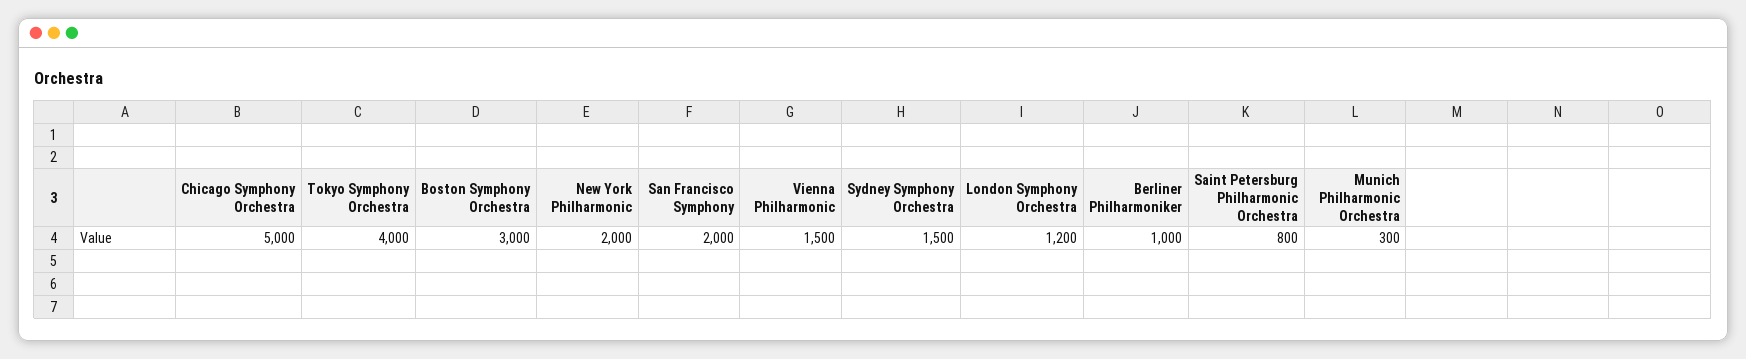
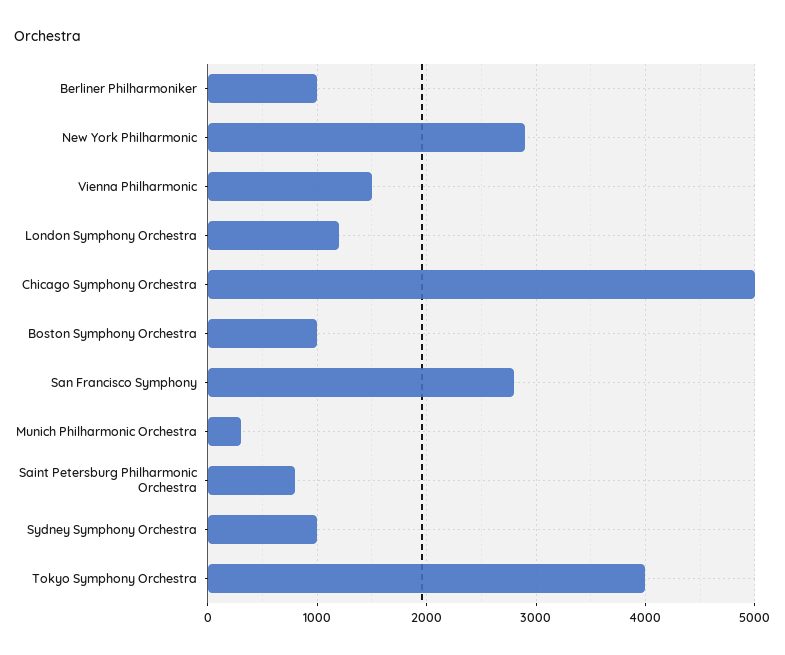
  {
    "Chicago Symphony Orchestra": 5000,
    "Tokyo Symphony Orchestra": 4000,
-   "Boston Symphony Orchestra": 3000,
+   "Boston Symphony Orchestra": 1000,
-   "New York Philharmonic": 2000,
+   "New York Philharmonic": 2900,
-   "San Francisco Symphony": 2000,
+   "San Francisco Symphony": 2800,
    "Vienna Philharmonic": 1500,
-   "Sydney Symphony Orchestra": 1500,
+   "Sydney Symphony Orchestra": 1000,
    "London Symphony Orchestra": 1200,
    "Berliner Philharmoniker": 1000,
    "Saint Petersburg Philharmonic Orchestra": 800,
    "Munich Philharmonic Orchestra": 300
  }

